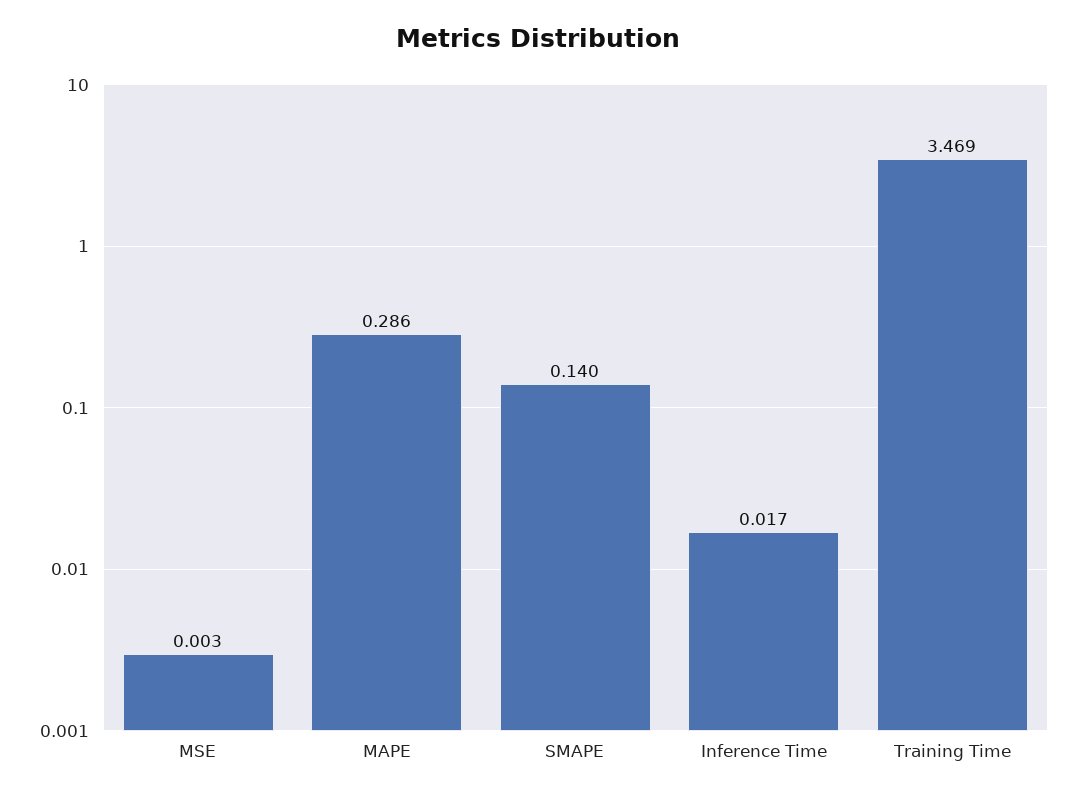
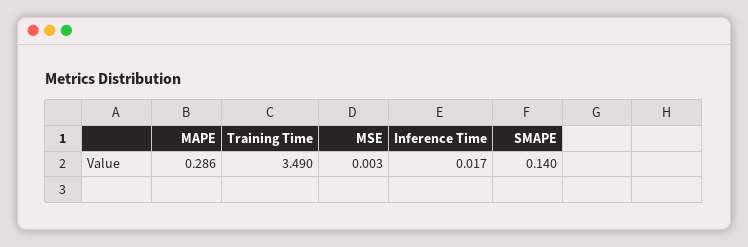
  {
    "MSE": 0.003,
    "MAPE": 0.286,
    "SMAPE": 0.14,
    "Inference Time": 0.017,
-   "Training Time": 3.469
+   "Training Time": 3.49
  }

